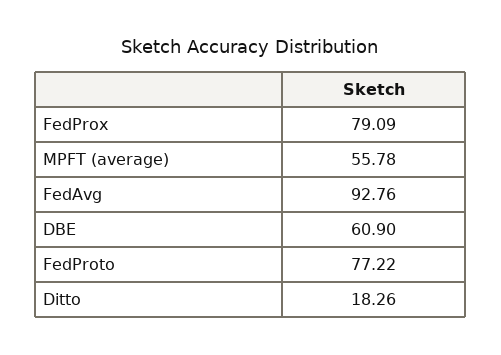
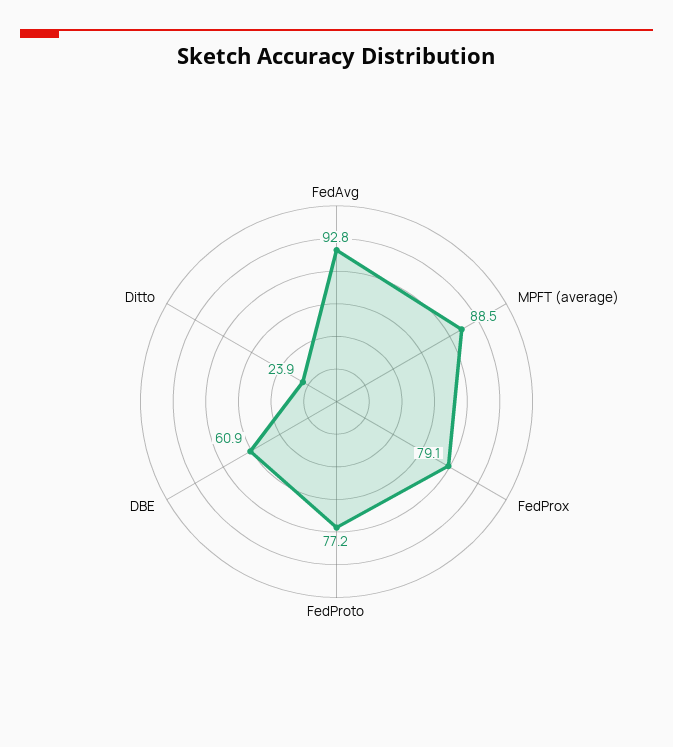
  {
    "FedProx": 79.09,
-   "MPFT (average)": 55.78,
+   "MPFT (average)": 88.5,
    "FedAvg": 92.76,
    "DBE": 60.9,
    "FedProto": 77.22,
-   "Ditto": 18.26
+   "Ditto": 23.9
  }

